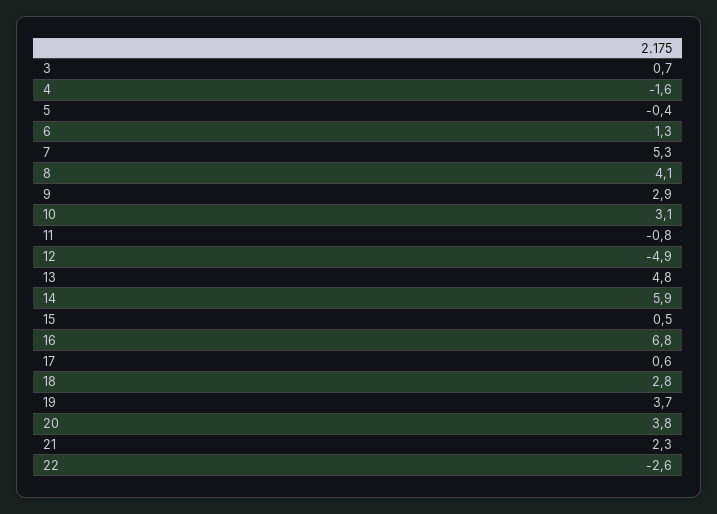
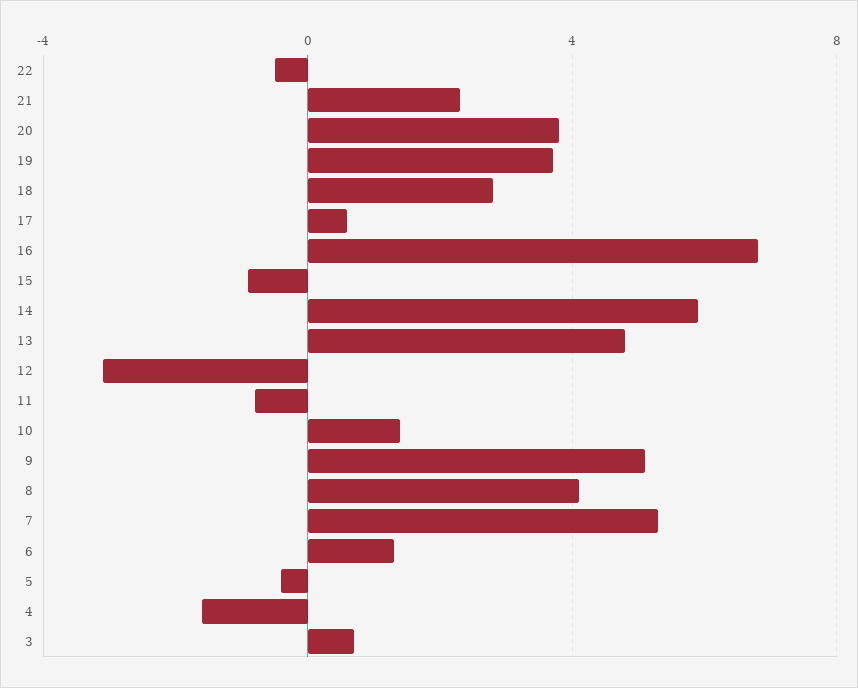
  {
    "3": 0.7,
    "4": -1.6,
    "5": -0.4,
    "6": 1.3,
    "7": 5.3,
    "8": 4.1,
-   "9": 2.9,
+   "9": 5,
-   "10": 3.1,
+   "10": 1.5,
    "11": -0.8,
-   "12": -4.9,
+   "12": -3,
    "13": 4.8,
    "14": 5.9,
-   "15": 0.5,
+   "15": -1,
    "16": 6.8,
    "17": 0.6,
    "18": 2.8,
    "19": 3.7,
    "20": 3.8,
    "21": 2.3,
-   "22": -2.6
+   "22": -0.5
  }

